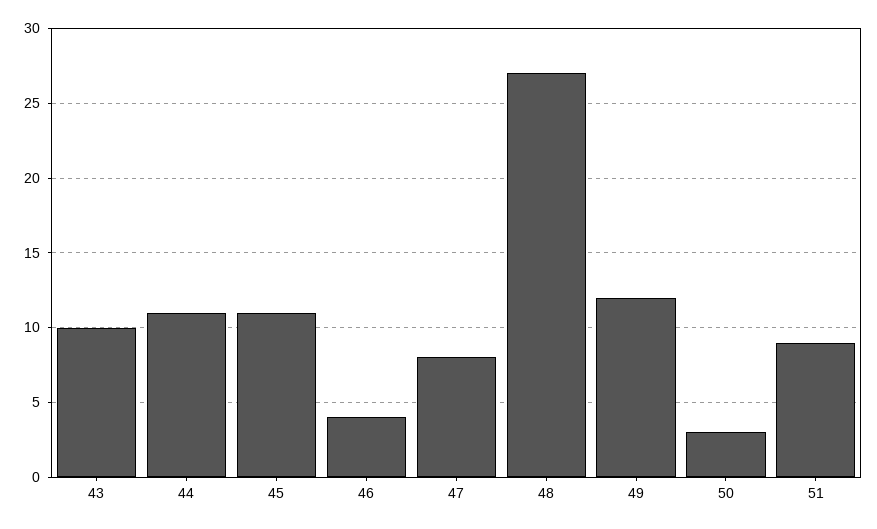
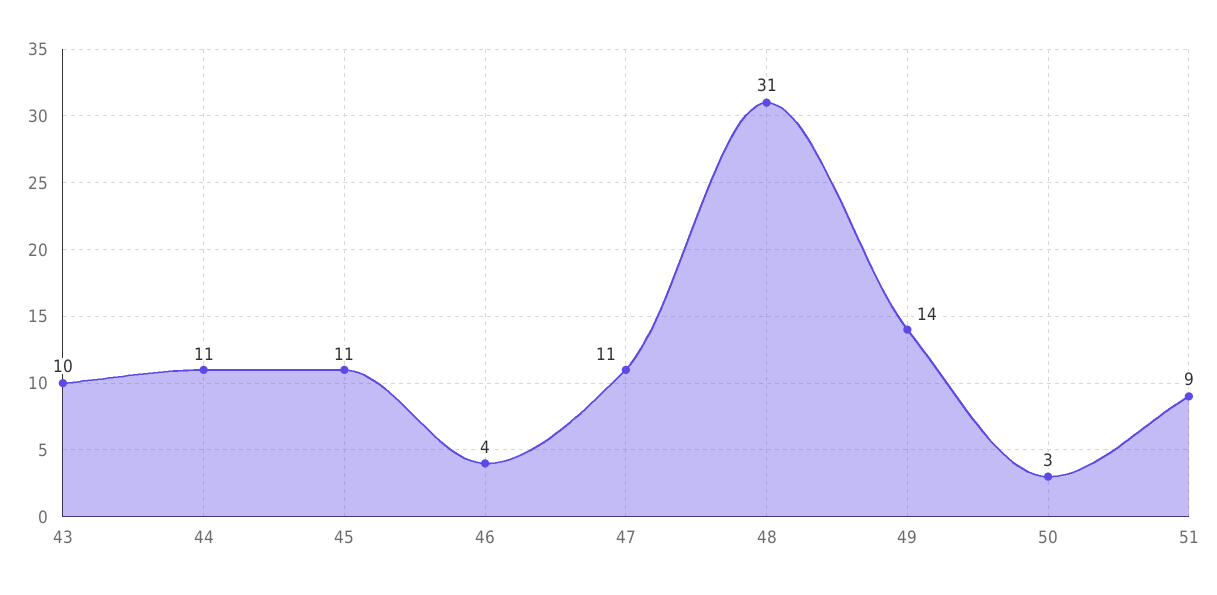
  {
    "43": 10,
    "44": 11,
    "45": 11,
    "46": 4,
-   "47": 8,
+   "47": 11,
-   "48": 27,
+   "48": 31,
-   "49": 12,
+   "49": 14,
    "50": 3,
    "51": 9
  }

